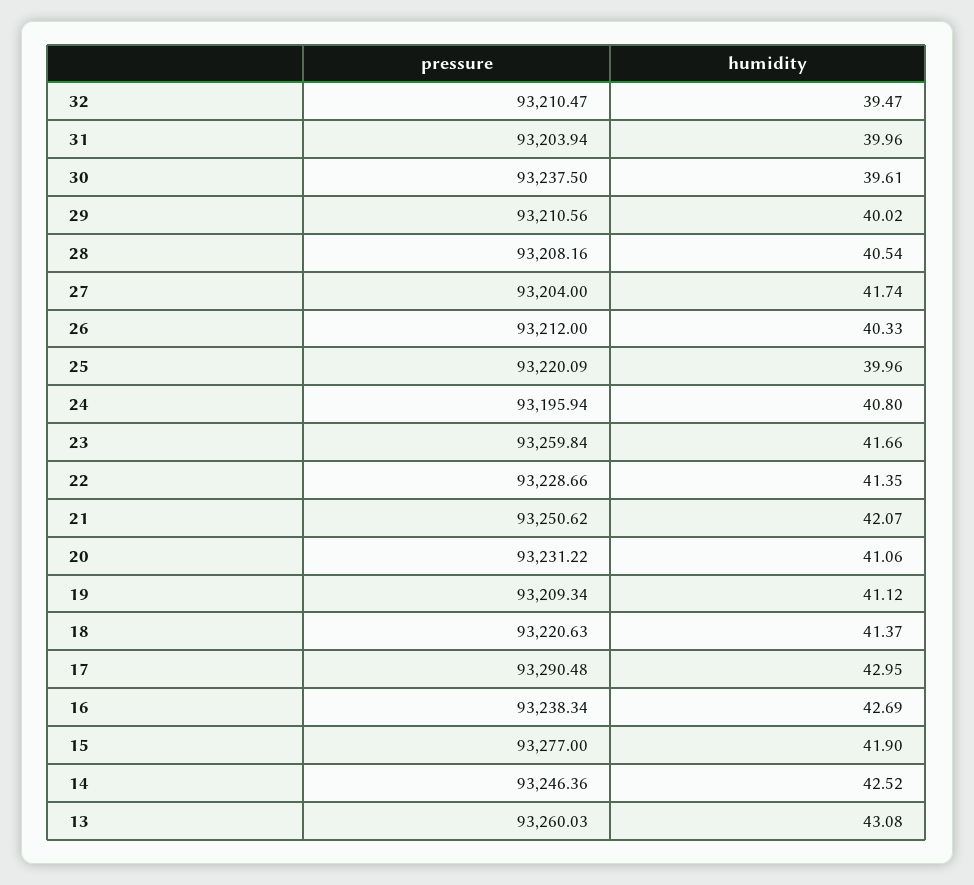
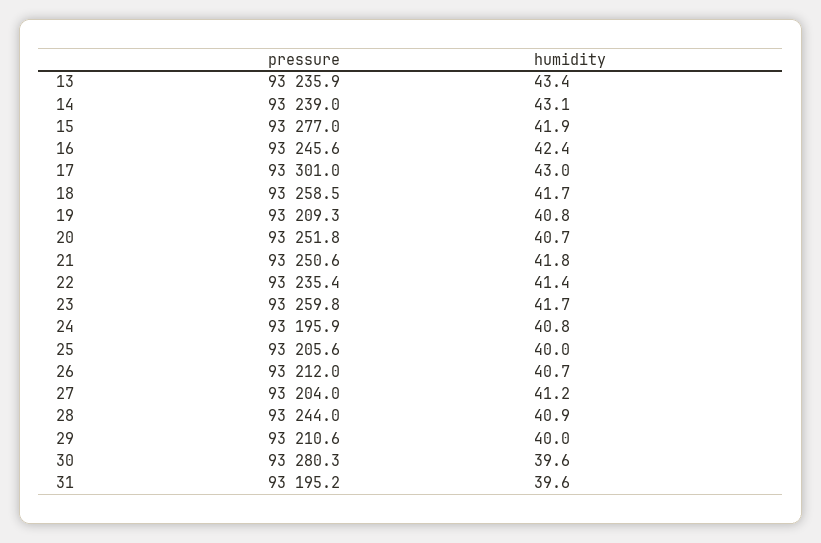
  {
    "pressure": {
-     "32": 93210.47,
-     "31": 93203.94,
+     "31": 93195.2,
-     "30": 93237.5,
+     "30": 93280.3,
      "29": 93210.56,
-     "28": 93208.16,
+     "28": 93244,
      "27": 93204,
      "26": 93212,
-     "25": 93220.09,
+     "25": 93205.6,
      "24": 93195.94,
      "23": 93259.84,
-     "22": 93228.66,
+     "22": 93235.4,
      "21": 93250.62,
-     "20": 93231.22,
+     "20": 93251.8,
      "19": 93209.34,
-     "18": 93220.63,
+     "18": 93258.5,
-     "17": 93290.48,
+     "17": 93301,
-     "16": 93238.34,
+     "16": 93245.6,
      "15": 93277,
-     "14": 93246.36,
+     "14": 93239,
-     "13": 93260.03
+     "13": 93235.9
    },
    "humidity": {
-     "32": 39.47,
-     "31": 39.96,
+     "31": 39.6,
      "30": 39.61,
      "29": 40.02,
-     "28": 40.54,
+     "28": 40.9,
-     "27": 41.74,
+     "27": 41.2,
-     "26": 40.33,
+     "26": 40.7,
      "25": 39.96,
      "24": 40.8,
      "23": 41.66,
      "22": 41.35,
-     "21": 42.07,
+     "21": 41.8,
-     "20": 41.06,
+     "20": 40.7,
-     "19": 41.12,
+     "19": 40.8,
-     "18": 41.37,
+     "18": 41.7,
      "17": 42.95,
-     "16": 42.69,
+     "16": 42.4,
      "15": 41.9,
-     "14": 42.52,
+     "14": 43.1,
-     "13": 43.08
+     "13": 43.4
    }
  }

